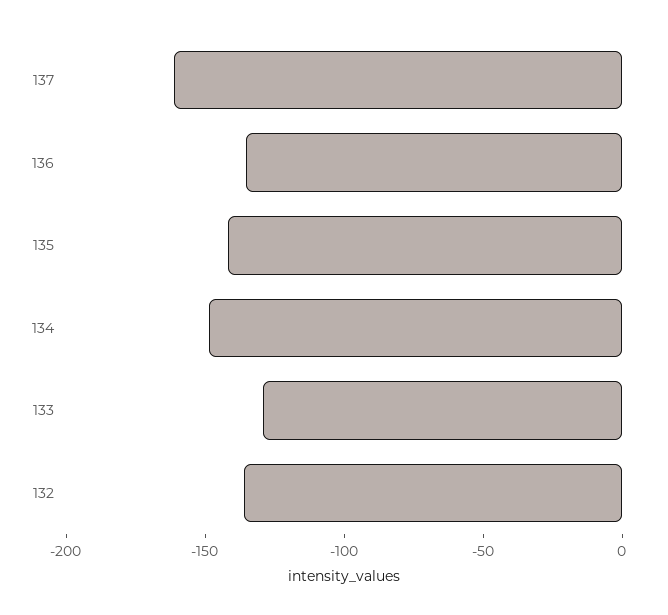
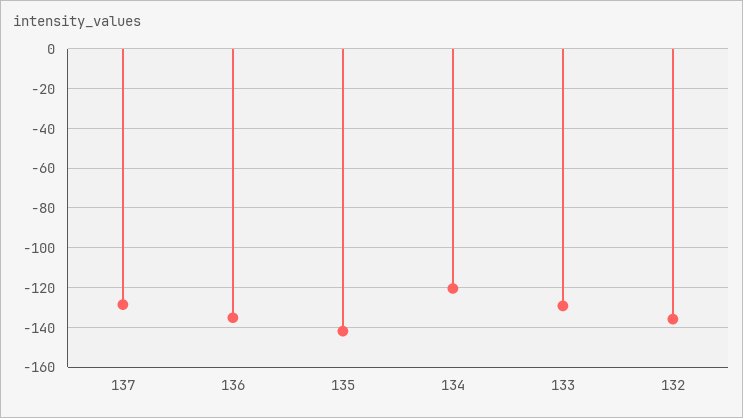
  {
-   "137": -160,
+   "137": -130,
    "136": -135,
    "135": -140,
-   "134": -150,
+   "134": -120,
    "133": -130,
    "132": -135
  }

